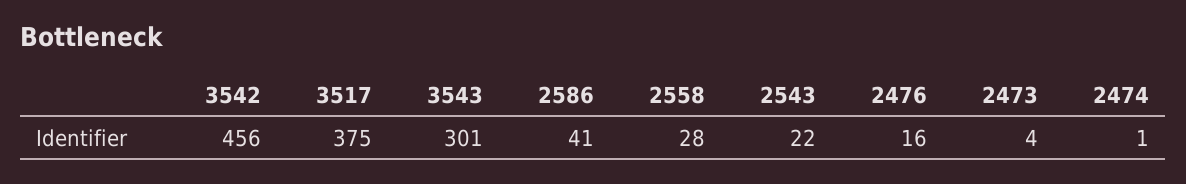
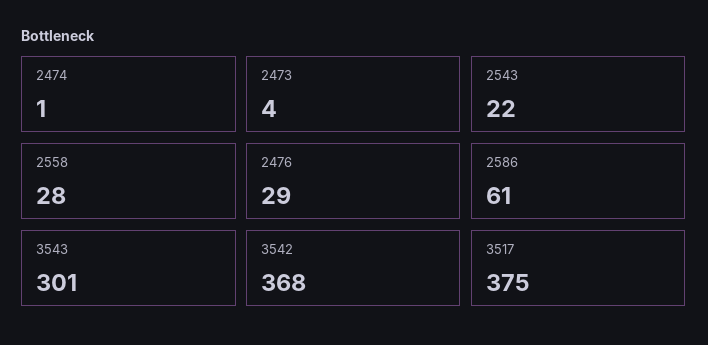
  {
-   "3542": 456,
+   "3542": 368,
    "3517": 375,
    "3543": 301,
-   "2586": 41,
+   "2586": 61,
    "2558": 28,
    "2543": 22,
-   "2476": 16,
+   "2476": 29,
    "2473": 4,
    "2474": 1
  }

